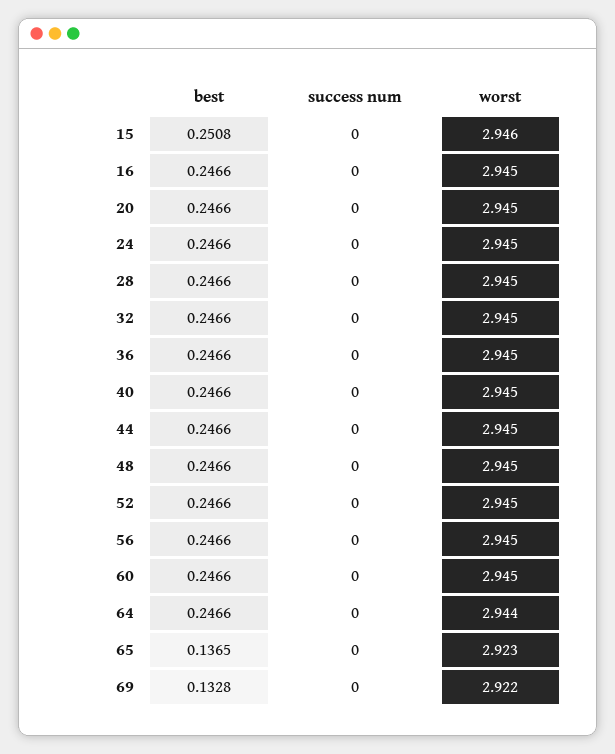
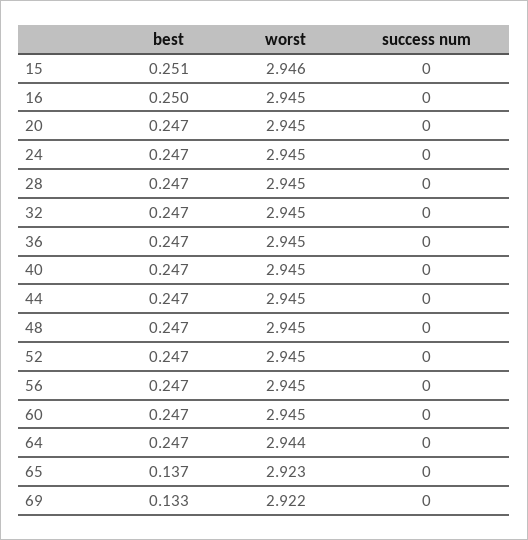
  {
    "best": {
      "15": 0.2508,
-     "16": 0.2466,
+     "16": 0.25,
      "20": 0.2466,
      "24": 0.2466,
      "28": 0.2466,
      "32": 0.2466,
      "36": 0.2466,
      "40": 0.2466,
      "44": 0.2466,
      "48": 0.2466,
      "52": 0.2466,
      "56": 0.2466,
      "60": 0.2466,
      "64": 0.2466,
      "65": 0.1365,
      "69": 0.1328
    },
    "success num": {
      "15": 0,
      "16": 0,
      "20": 0,
      "24": 0,
      "28": 0,
      "32": 0,
      "36": 0,
      "40": 0,
      "44": 0,
      "48": 0,
      "52": 0,
      "56": 0,
      "60": 0,
      "64": 0,
      "65": 0,
      "69": 0
    },
    "worst": {
      "15": 2.946,
      "16": 2.945,
      "20": 2.945,
      "24": 2.945,
      "28": 2.945,
      "32": 2.945,
      "36": 2.945,
      "40": 2.945,
      "44": 2.945,
      "48": 2.945,
      "52": 2.945,
      "56": 2.945,
      "60": 2.945,
      "64": 2.944,
      "65": 2.923,
      "69": 2.922
    }
  }

